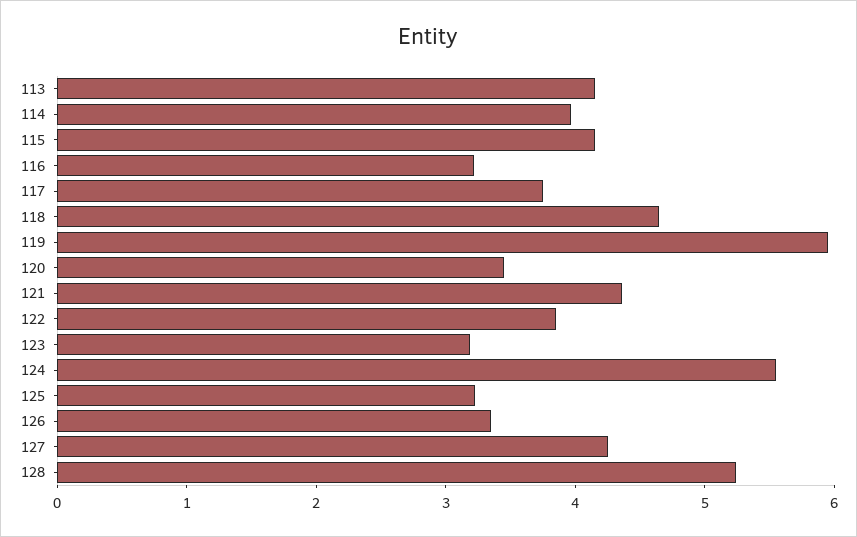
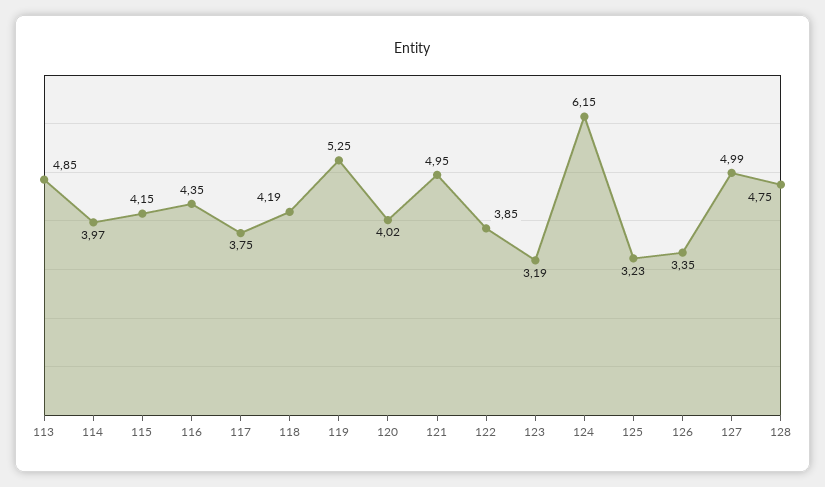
  {
-   "113": 4.2,
+   "113": 4.85,
    "114": 3.97,
    "115": 4.15,
-   "116": 3.2,
+   "116": 4.35,
    "117": 3.75,
-   "118": 4.6,
+   "118": 4.19,
-   "119": 6,
+   "119": 5.25,
-   "120": 3.4,
+   "120": 4.02,
-   "121": 4.4,
+   "121": 4.95,
    "122": 3.85,
    "123": 3.19,
-   "124": 5.6,
+   "124": 6.15,
    "125": 3.23,
    "126": 3.35,
-   "127": 4.2,
+   "127": 4.99,
-   "128": 5.2
+   "128": 4.75
  }

